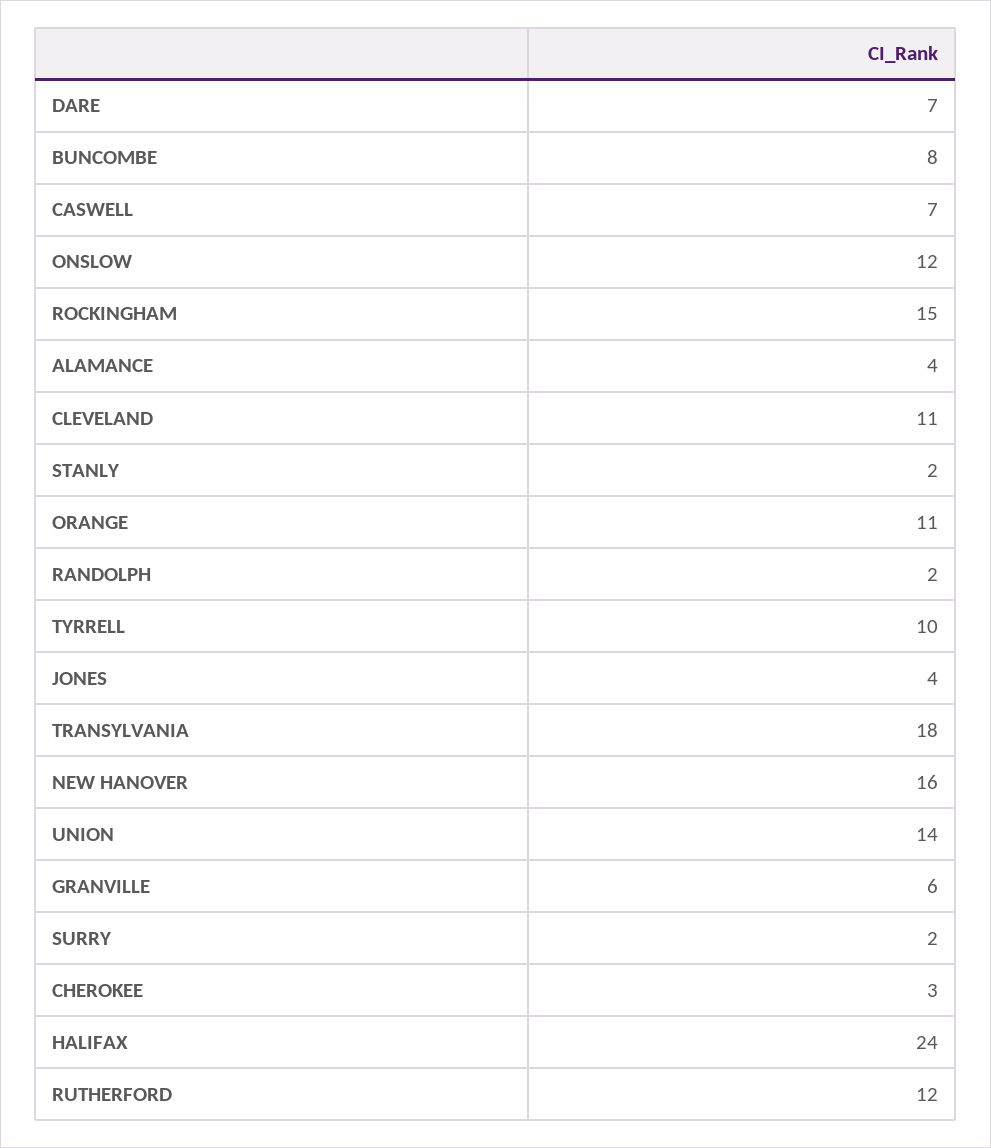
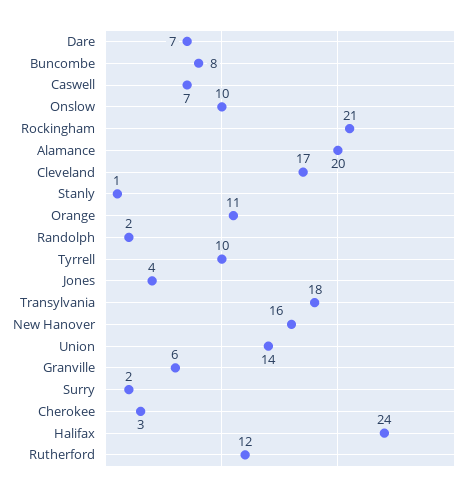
  {
    "DARE": 7,
    "BUNCOMBE": 8,
    "CASWELL": 7,
-   "ONSLOW": 12,
+   "ONSLOW": 10,
-   "ROCKINGHAM": 15,
+   "ROCKINGHAM": 21,
-   "ALAMANCE": 4,
+   "ALAMANCE": 20,
-   "CLEVELAND": 11,
+   "CLEVELAND": 17,
-   "STANLY": 2,
+   "STANLY": 1,
    "ORANGE": 11,
    "RANDOLPH": 2,
    "TYRRELL": 10,
    "JONES": 4,
    "TRANSYLVANIA": 18,
    "NEW HANOVER": 16,
    "UNION": 14,
    "GRANVILLE": 6,
    "SURRY": 2,
    "CHEROKEE": 3,
    "HALIFAX": 24,
    "RUTHERFORD": 12
  }

